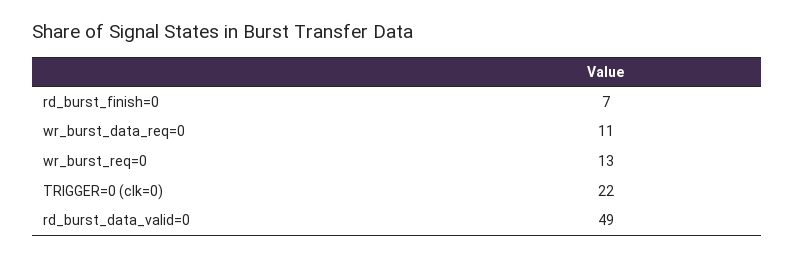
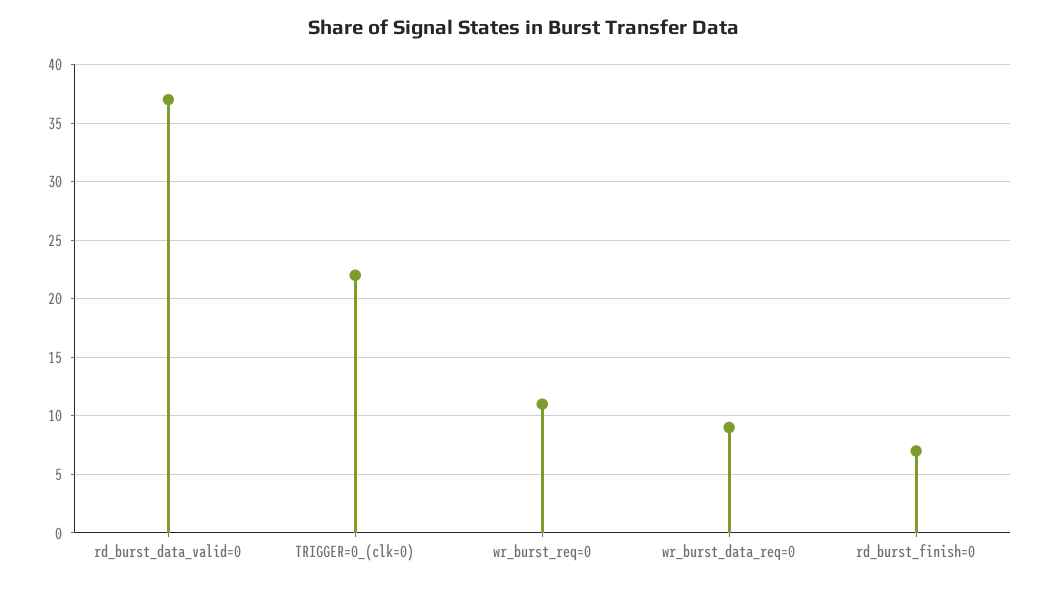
  {
    "rd_burst_finish=0": 7,
-   "wr_burst_data_req=0": 11,
+   "wr_burst_data_req=0": 9,
-   "wr_burst_req=0": 13,
+   "wr_burst_req=0": 11,
    "TRIGGER=0 (clk=0)": 22,
-   "rd_burst_data_valid=0": 49
+   "rd_burst_data_valid=0": 37
  }

